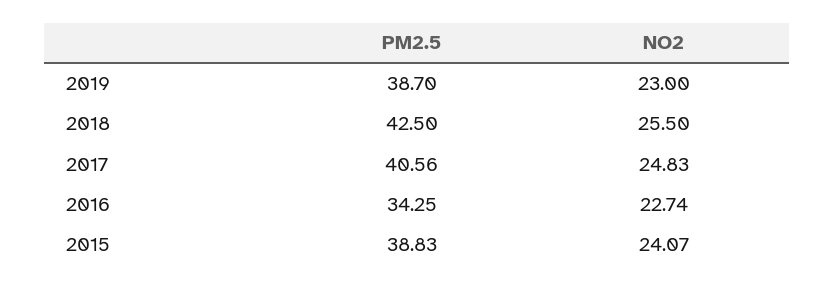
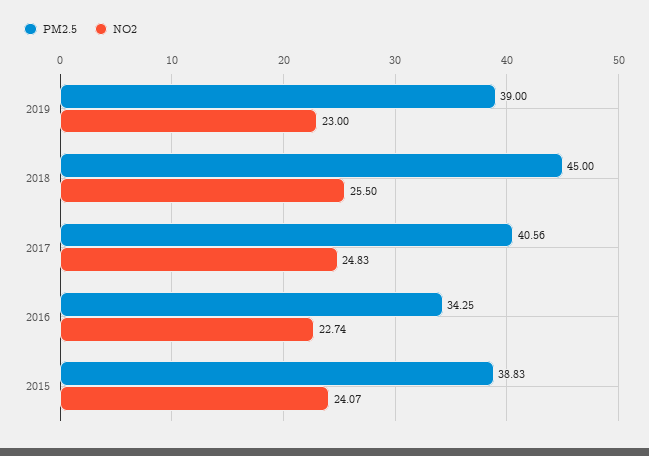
  {
    "PM2.5": {
-     "2019": 38.7,
+     "2019": 39,
-     "2018": 42.5,
+     "2018": 45,
      "2017": 40.56,
      "2016": 34.25,
      "2015": 38.83
    },
    "NO2": {
      "2019": 23,
      "2018": 25.5,
      "2017": 24.83,
      "2016": 22.74,
      "2015": 24.07
    }
  }

